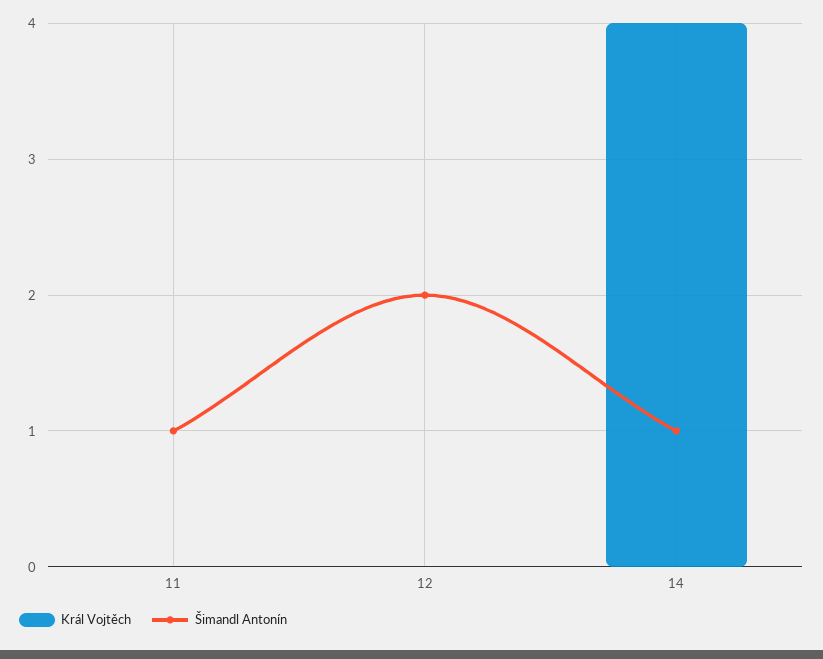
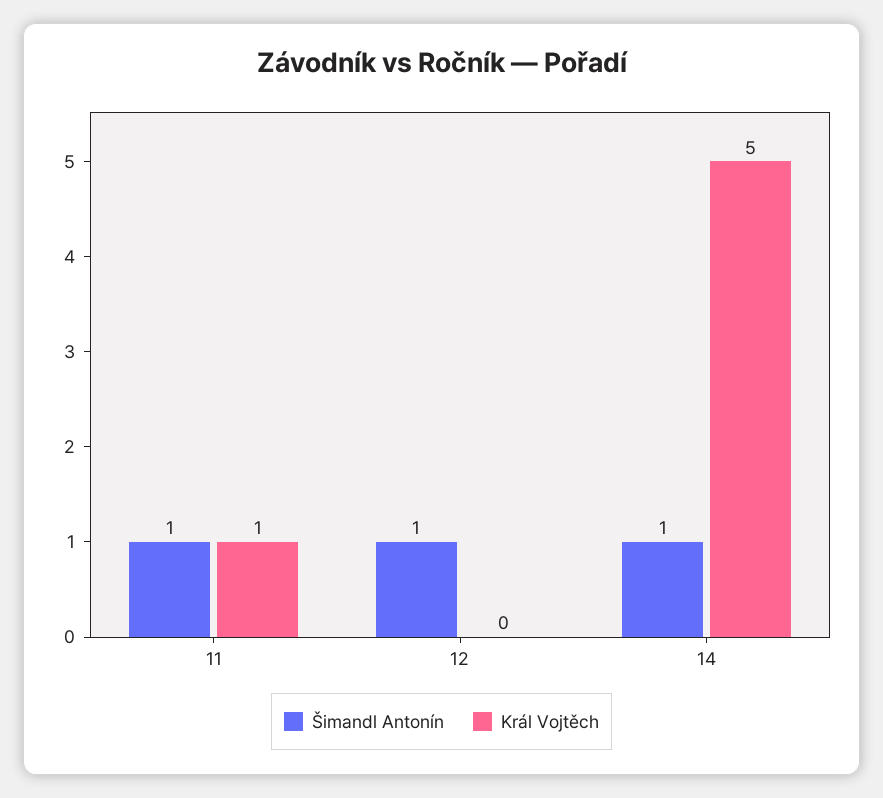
  {
    "Král Vojtěch": {
-     "11": 0,
+     "11": 1,
      "12": 0,
-     "14": 4
+     "14": 5
    },
    "Šimandl Antonín": {
      "11": 1,
-     "12": 2,
+     "12": 1,
      "14": 1
    }
  }

